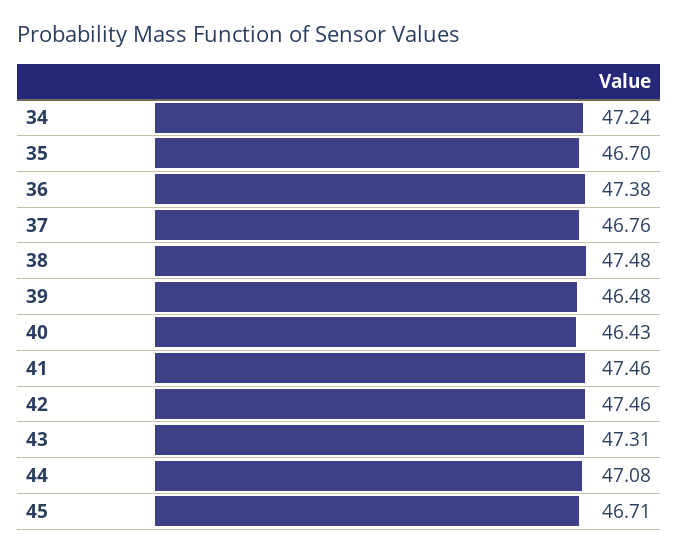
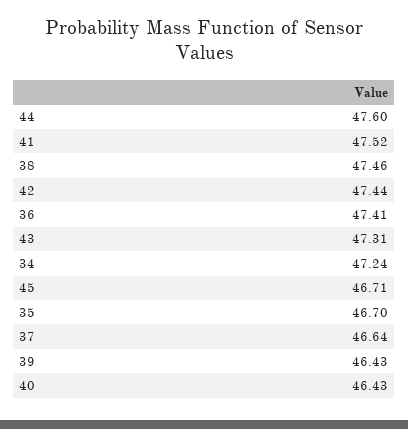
  {
    "34": 47.24,
    "35": 46.7,
-   "36": 47.38,
+   "36": 47.41,
-   "37": 46.76,
+   "37": 46.64,
-   "38": 47.48,
+   "38": 47.46,
-   "39": 46.48,
+   "39": 46.43,
    "40": 46.43,
-   "41": 47.46,
+   "41": 47.52,
-   "42": 47.46,
+   "42": 47.44,
    "43": 47.31,
-   "44": 47.08,
+   "44": 47.6,
    "45": 46.71
  }

